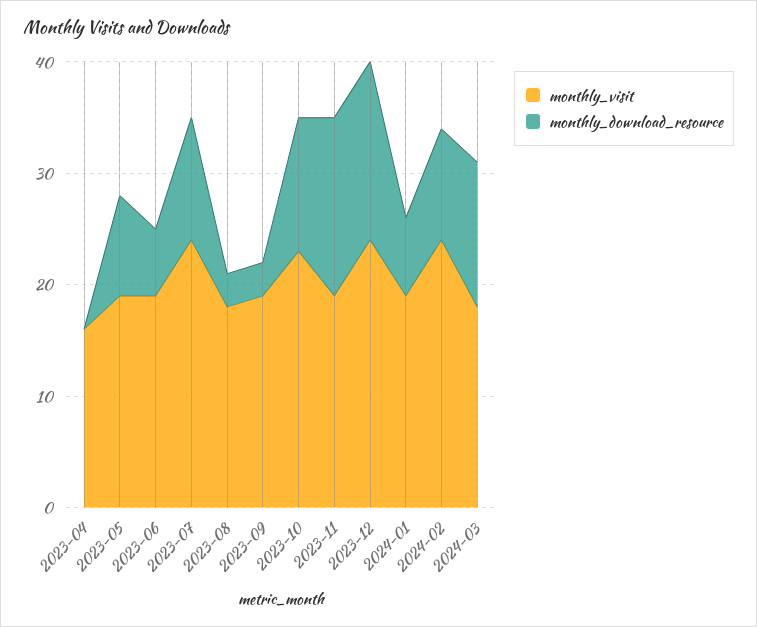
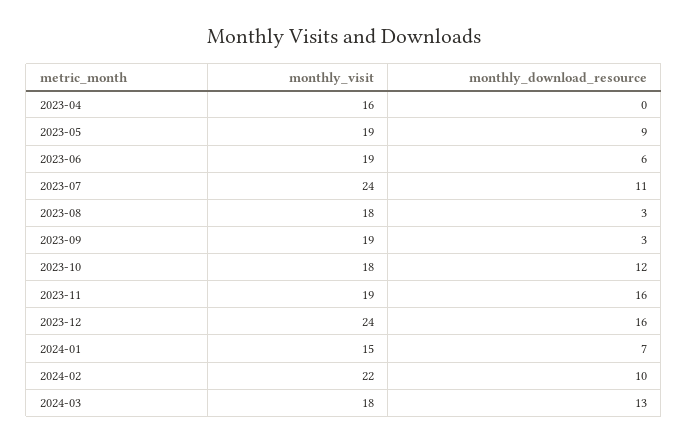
  {
    "monthly_visit": {
      "2023-04": 16,
      "2023-05": 19,
      "2023-06": 19,
      "2023-07": 24,
      "2023-08": 18,
      "2023-09": 19,
-     "2023-10": 23,
+     "2023-10": 18,
      "2023-11": 19,
      "2023-12": 24,
-     "2024-01": 19,
+     "2024-01": 15,
-     "2024-02": 24,
+     "2024-02": 22,
      "2024-03": 18
    },
    "monthly_download_resource": {
      "2023-04": 0,
      "2023-05": 9,
      "2023-06": 6,
      "2023-07": 11,
      "2023-08": 3,
      "2023-09": 3,
      "2023-10": 12,
      "2023-11": 16,
      "2023-12": 16,
      "2024-01": 7,
      "2024-02": 10,
      "2024-03": 13
    }
  }

